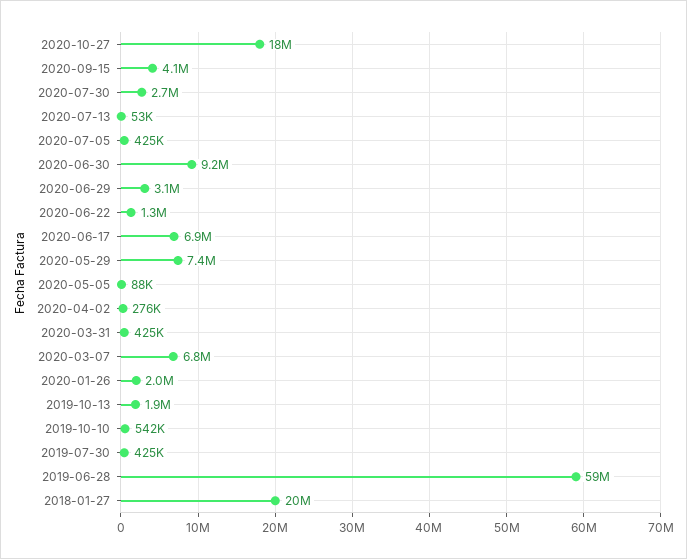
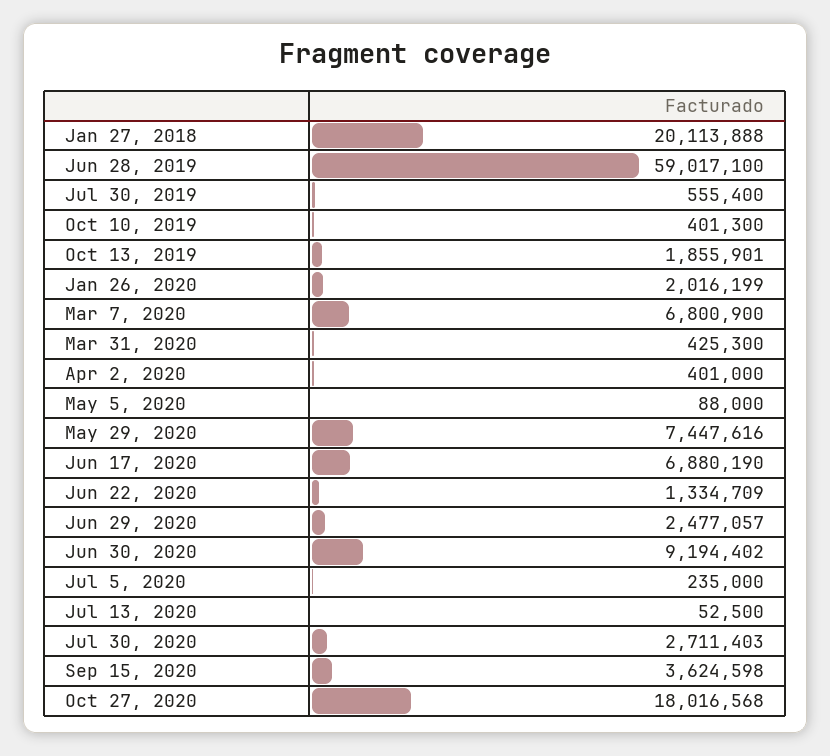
  {
    "2020-10-27": 18016568,
-   "2020-09-15": 4100000,
+   "2020-09-15": 3624598,
    "2020-07-30": 2711403,
    "2020-07-13": 52500,
-   "2020-07-05": 425000,
+   "2020-07-05": 235000,
    "2020-06-30": 9194402,
-   "2020-06-29": 3100000,
+   "2020-06-29": 2477057,
    "2020-06-22": 1334709,
    "2020-06-17": 6880190,
    "2020-05-29": 7447616,
    "2020-05-05": 88000,
-   "2020-04-02": 276000,
+   "2020-04-02": 401000,
    "2020-03-31": 425300,
    "2020-03-07": 6800900,
    "2020-01-26": 2016199,
    "2019-10-13": 1855901,
-   "2019-10-10": 542000,
+   "2019-10-10": 401300,
-   "2019-07-30": 425000,
+   "2019-07-30": 555400,
    "2019-06-28": 59017100,
    "2018-01-27": 20113888
  }

